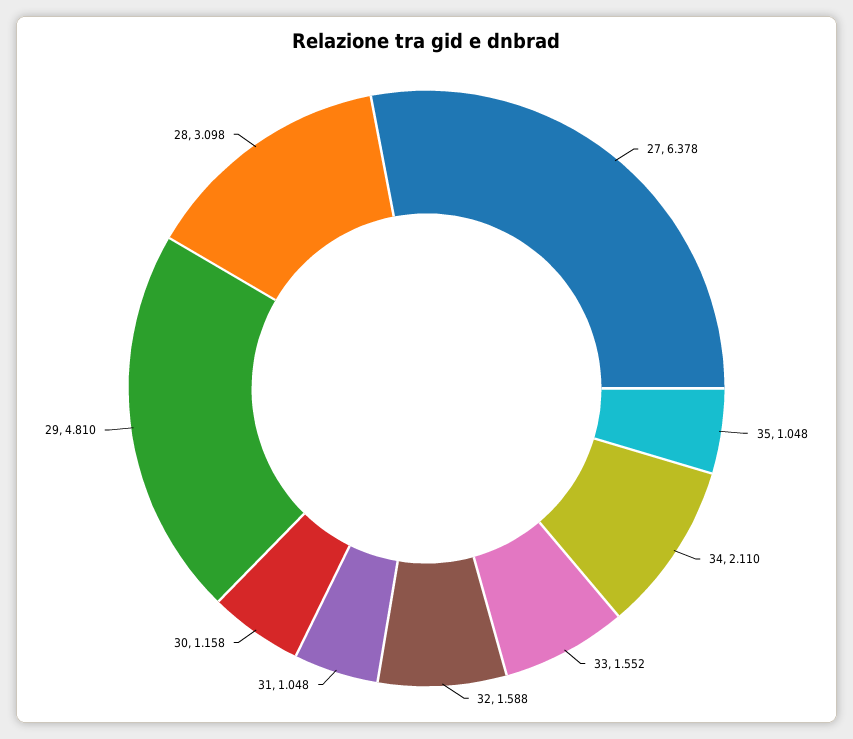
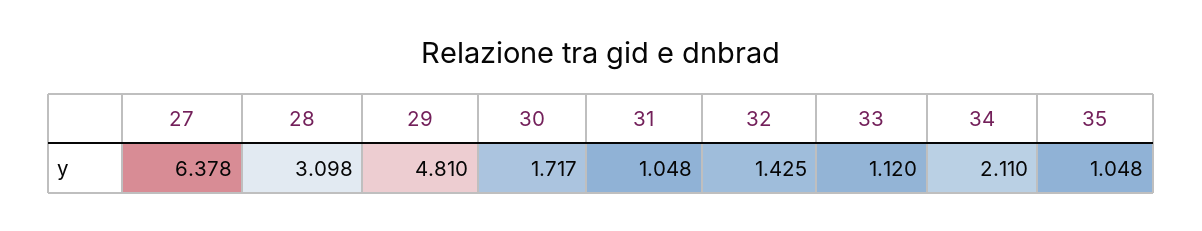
  {
    "27": 6.378,
    "35": 1.048,
    "34": 2.11,
-   "33": 1.552,
+   "33": 1.12,
-   "32": 1.588,
+   "32": 1.425,
    "31": 1.048,
-   "30": 1.158,
+   "30": 1.717,
    "29": 4.81,
    "28": 3.098
  }

